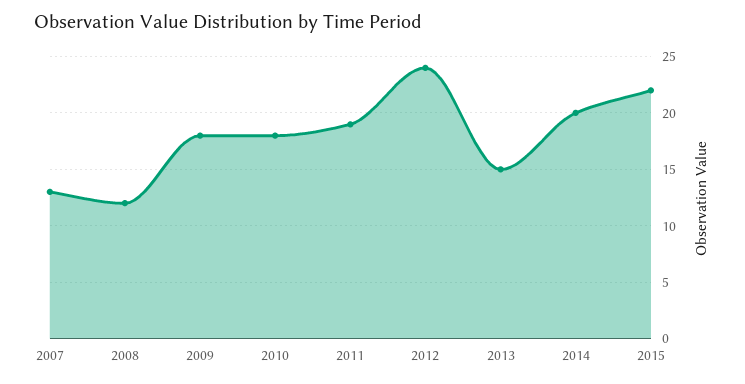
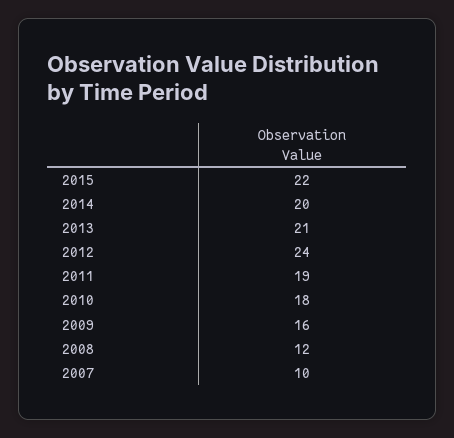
  {
-   "2007": 13,
+   "2007": 10,
    "2008": 12,
-   "2009": 18,
+   "2009": 16,
    "2010": 18,
    "2011": 19,
    "2012": 24,
-   "2013": 15,
+   "2013": 21,
    "2014": 20,
    "2015": 22
  }

